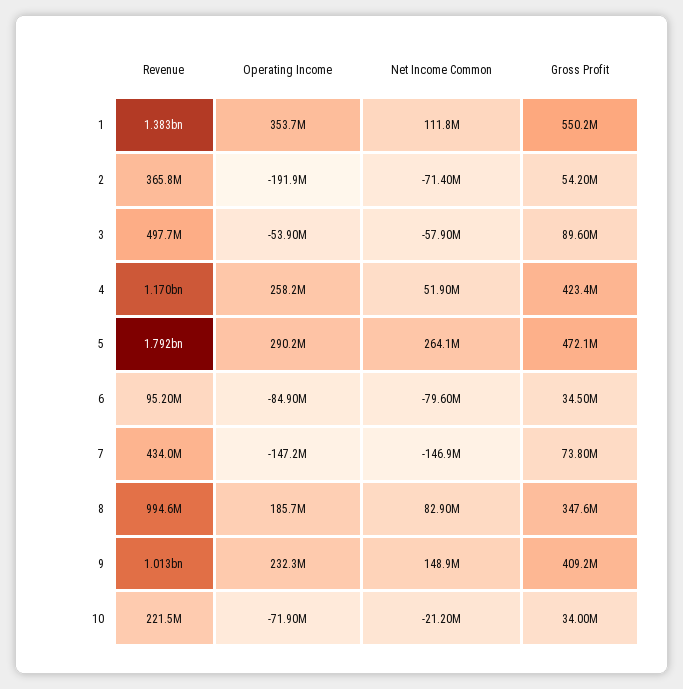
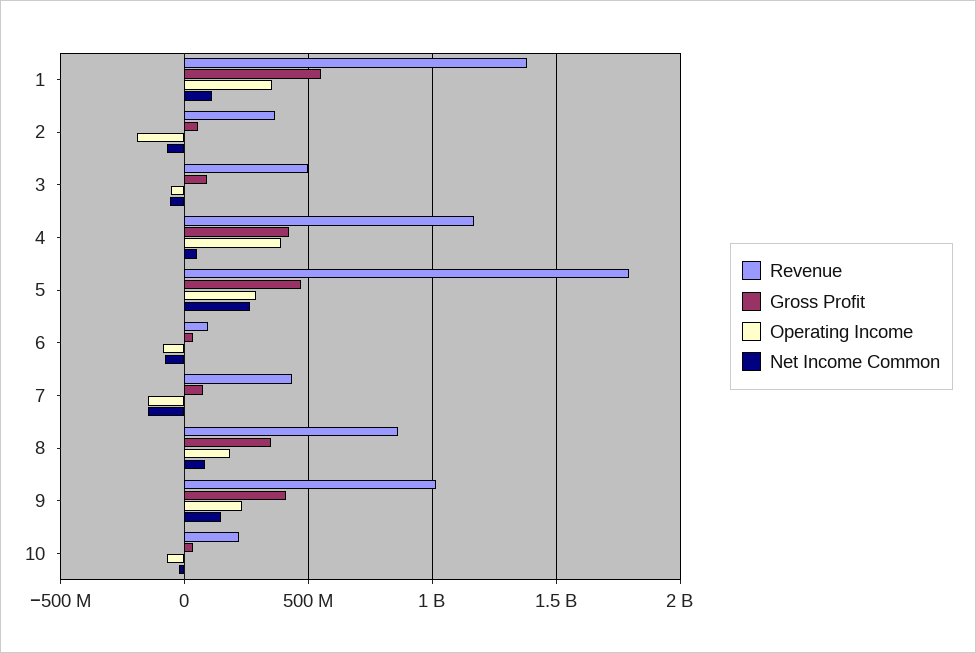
  {
    "Revenue": {
      "1": 1383000000,
      "2": 365800000,
      "3": 497700000,
      "4": 1170000000,
      "5": 1792000000,
      "6": 95200000,
      "7": 434000000,
-     "8": 994600000,
+     "8": 850000000,
      "9": 1013000000,
      "10": 221500000
    },
    "Operating Income": {
      "1": 353700000,
      "2": -191900000,
      "3": -53900000,
-     "4": 258200000,
+     "4": 400000000,
      "5": 290200000,
      "6": -84900000,
      "7": -147200000,
      "8": 185700000,
      "9": 232300000,
      "10": -71900000
    },
    "Net Income Common": {
      "1": 111800000,
      "2": -71400000,
      "3": -57900000,
      "4": 51900000,
      "5": 264100000,
      "6": -79600000,
      "7": -146900000,
      "8": 82900000,
      "9": 148900000,
      "10": -21200000
    },
    "Gross Profit": {
      "1": 550200000,
      "2": 54200000,
      "3": 89600000,
      "4": 423400000,
      "5": 472100000,
      "6": 34500000,
      "7": 73800000,
      "8": 347600000,
      "9": 409200000,
      "10": 34000000
    }
  }

